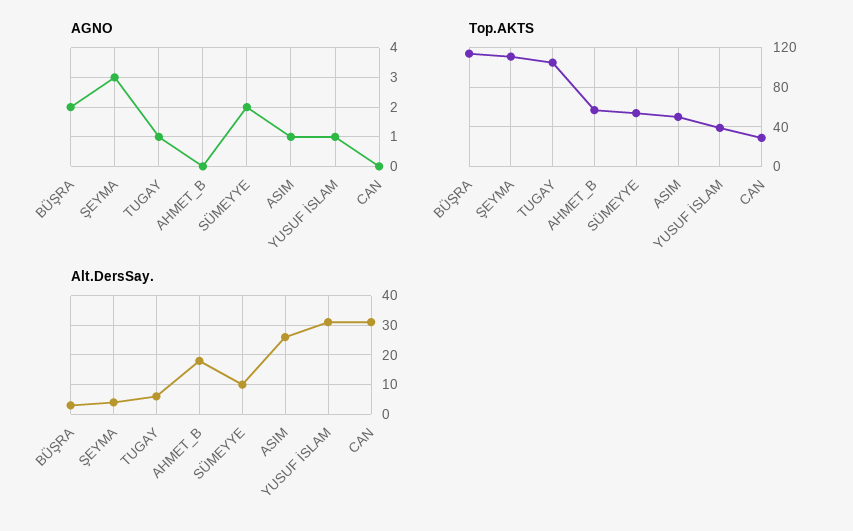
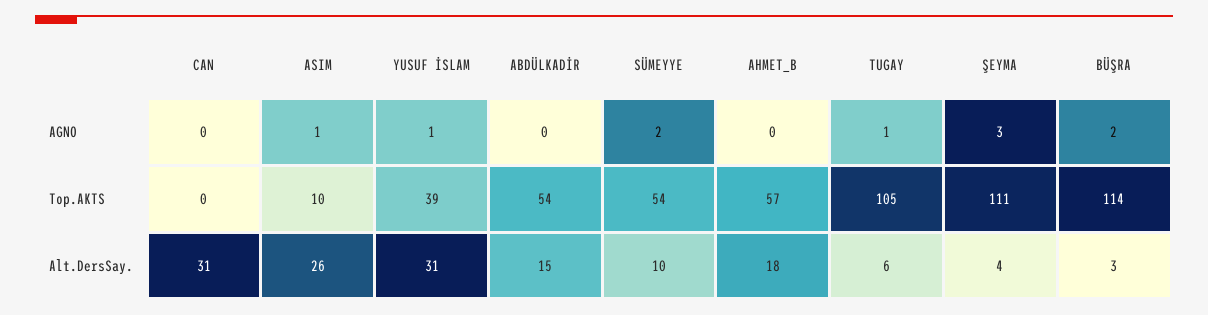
  {
    "AGNO": {
      "BÜŞRA": 2,
      "ŞEYMA": 3,
      "TUGAY": 1,
      "AHMET_B": 0,
      "SÜMEYYE": 2,
      "ASIM": 1,
      "YUSUF İSLAM": 1,
-     "CAN": 0
+     "CAN": 0,
+     "ABDÜLKADİR": 0
    },
    "Top.AKTS": {
      "BÜŞRA": 114,
      "ŞEYMA": 111,
      "TUGAY": 105,
      "AHMET_B": 57,
      "SÜMEYYE": 54,
-     "ASIM": 50,
+     "ASIM": 10,
      "YUSUF İSLAM": 39,
-     "CAN": 30
+     "CAN": 0,
+     "ABDÜLKADİR": 54
    },
    "Alt.DersSay.": {
      "BÜŞRA": 3,
      "ŞEYMA": 4,
      "TUGAY": 6,
      "AHMET_B": 18,
      "SÜMEYYE": 10,
      "ASIM": 26,
      "YUSUF İSLAM": 31,
-     "CAN": 31
+     "CAN": 31,
+     "ABDÜLKADİR": 15
    }
  }

